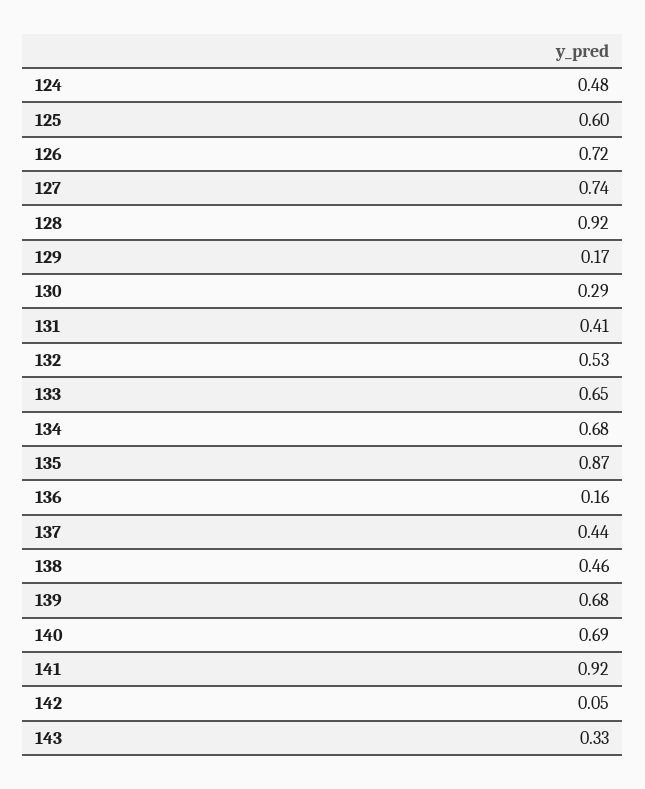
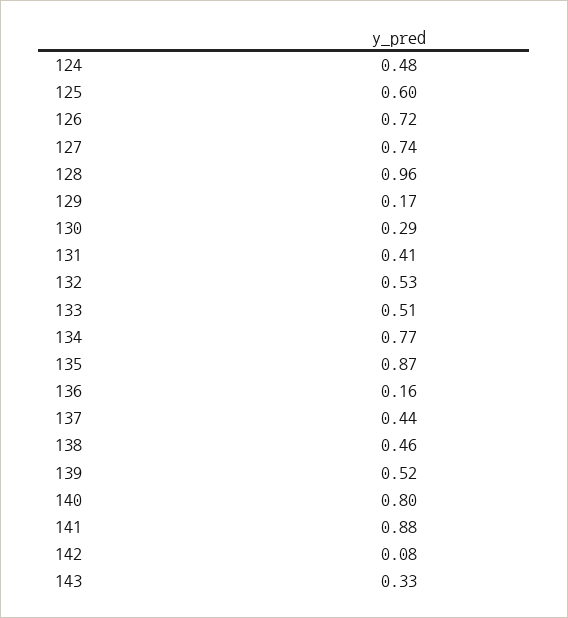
  {
    "124": 0.48,
    "125": 0.6,
    "126": 0.72,
    "127": 0.74,
-   "128": 0.92,
+   "128": 0.96,
    "129": 0.17,
    "130": 0.29,
    "131": 0.41,
    "132": 0.53,
-   "133": 0.65,
+   "133": 0.51,
-   "134": 0.68,
+   "134": 0.77,
    "135": 0.87,
    "136": 0.16,
    "137": 0.44,
    "138": 0.46,
-   "139": 0.68,
+   "139": 0.52,
-   "140": 0.69,
+   "140": 0.8,
-   "141": 0.92,
+   "141": 0.88,
-   "142": 0.05,
+   "142": 0.08,
    "143": 0.33
  }

